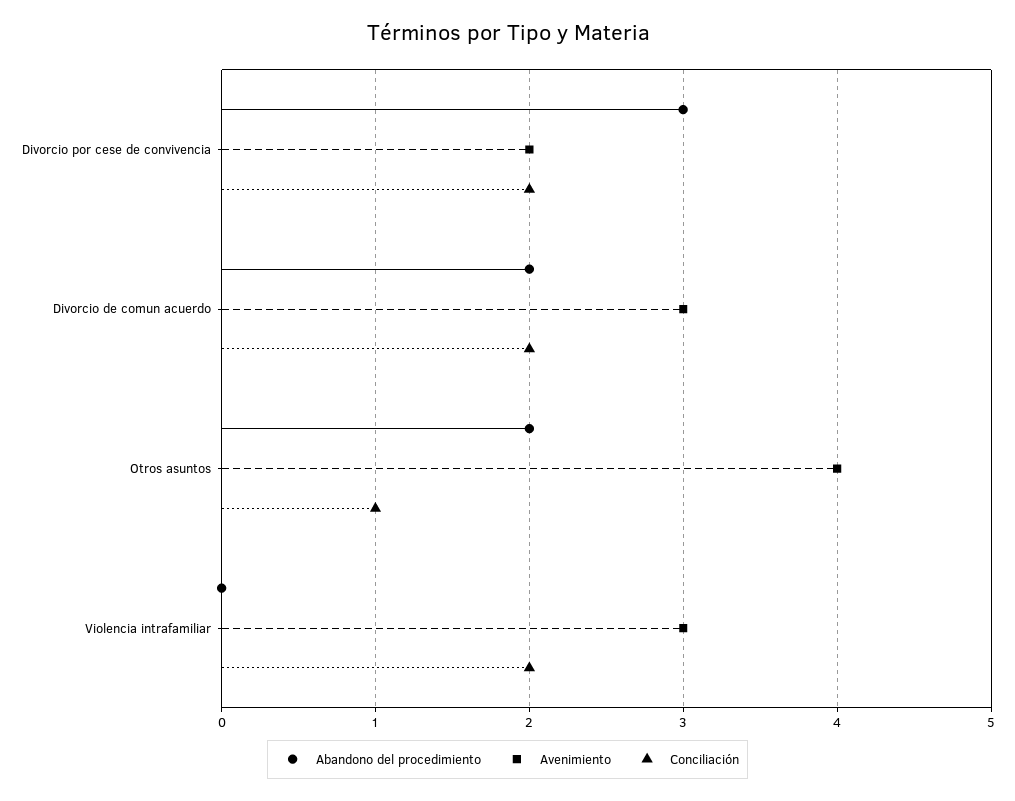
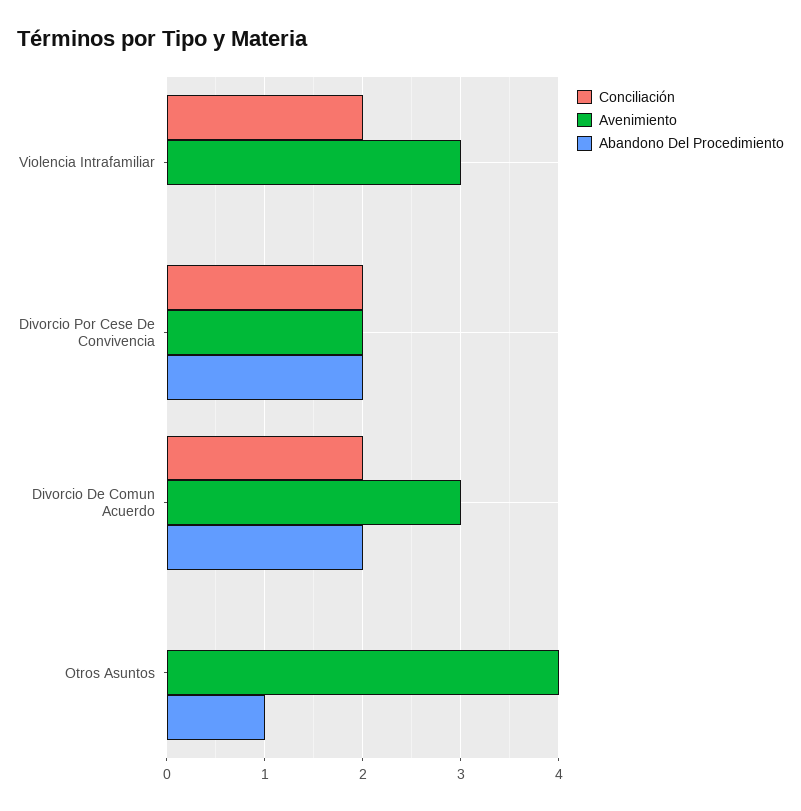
  {
    "Abandono del procedimiento": {
-     "Divorcio por cese de convivencia": 3,
+     "Divorcio por cese de convivencia": 2,
      "Divorcio de comun acuerdo": 2,
-     "Otros asuntos": 2,
+     "Otros asuntos": 1,
      "Violencia intrafamiliar": 0
    },
    "Avenimiento": {
      "Divorcio por cese de convivencia": 2,
      "Divorcio de comun acuerdo": 3,
      "Otros asuntos": 4,
      "Violencia intrafamiliar": 3
    },
    "Conciliación": {
      "Divorcio por cese de convivencia": 2,
      "Divorcio de comun acuerdo": 2,
-     "Otros asuntos": 1,
+     "Otros asuntos": 0,
      "Violencia intrafamiliar": 2
    }
  }

